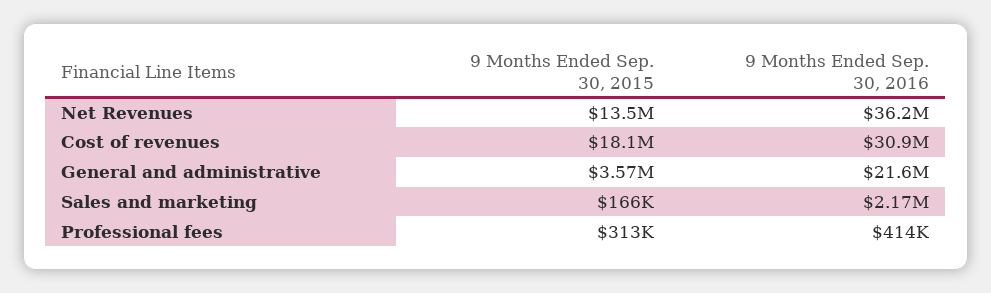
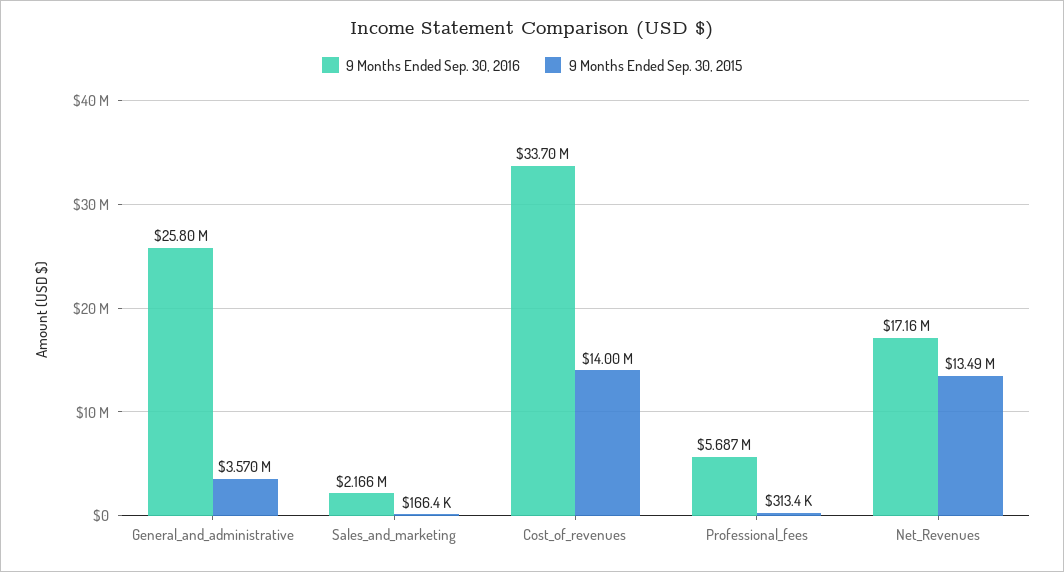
  {
    "9 Months Ended Sep. 30, 2015": {
      "Net Revenues": 13490000,
-     "Cost of revenues": 18100000,
+     "Cost of revenues": 14000000,
      "General and administrative": 3570000,
      "Sales and marketing": 166400,
      "Professional fees": 313400
    },
    "9 Months Ended Sep. 30, 2016": {
-     "Net Revenues": 36200000,
+     "Net Revenues": 17160000,
-     "Cost of revenues": 30900000,
+     "Cost of revenues": 33700000,
-     "General and administrative": 21600000,
+     "General and administrative": 25800000,
      "Sales and marketing": 2166000,
-     "Professional fees": 414000
+     "Professional fees": 5687000
    }
  }

